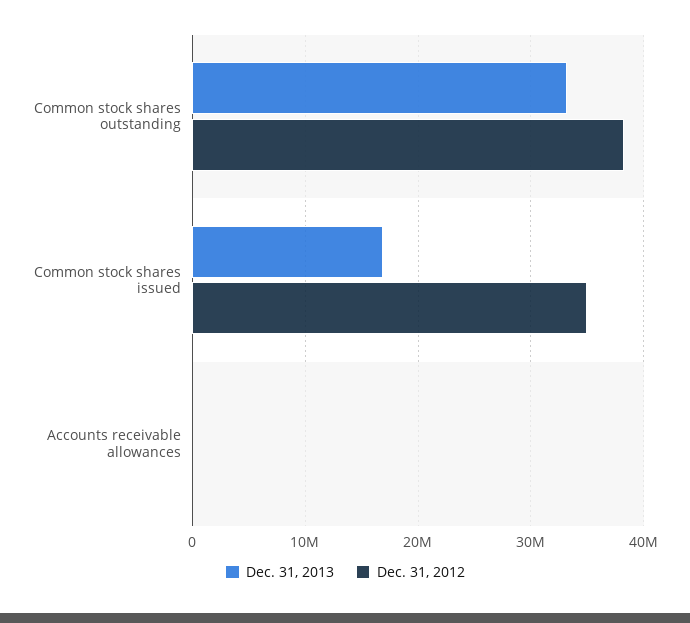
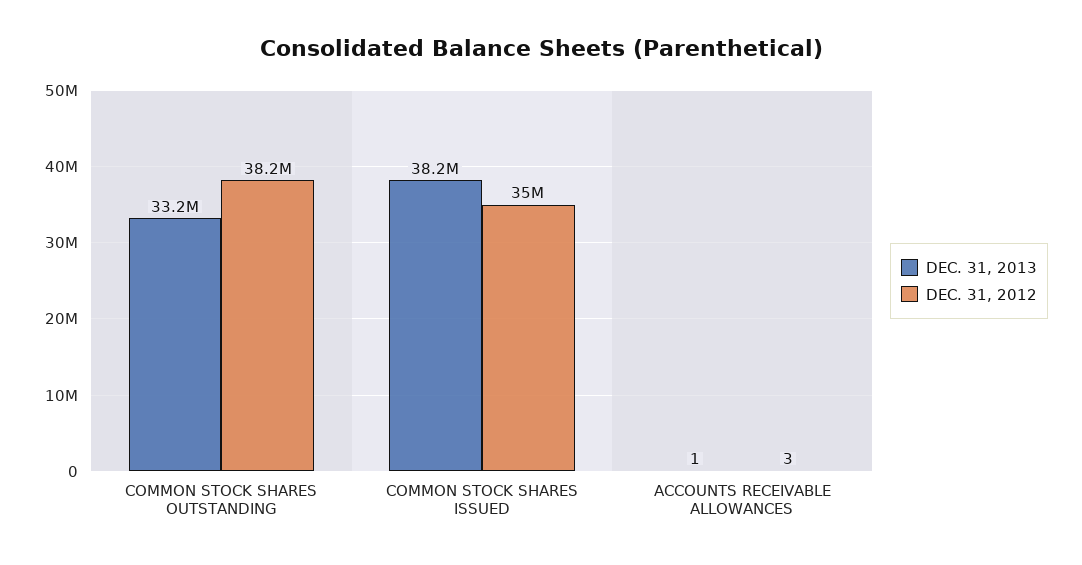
  {
    "Dec. 31, 2013": {
      "Common stock shares outstanding": 33200000,
-     "Common stock shares issued": 17000000,
+     "Common stock shares issued": 38200000,
      "Accounts receivable allowances": 1
    },
    "Dec. 31, 2012": {
      "Common stock shares outstanding": 38200000,
      "Common stock shares issued": 35000000,
      "Accounts receivable allowances": 3
    }
  }

